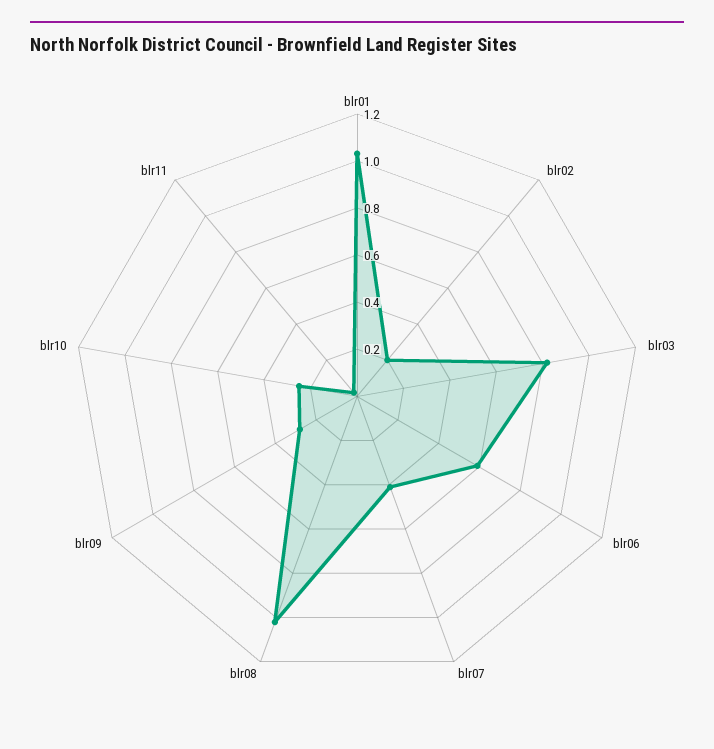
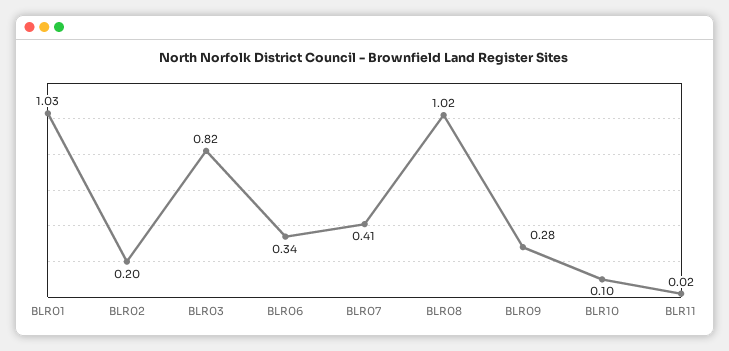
  {
    "blr01": 1.03,
    "blr02": 0.2,
    "blr03": 0.82,
-   "blr06": 0.6,
+   "blr06": 0.34,
    "blr07": 0.41,
    "blr08": 1.02,
    "blr09": 0.28,
-   "blr10": 0.25,
+   "blr10": 0.1,
    "blr11": 0.02
  }

